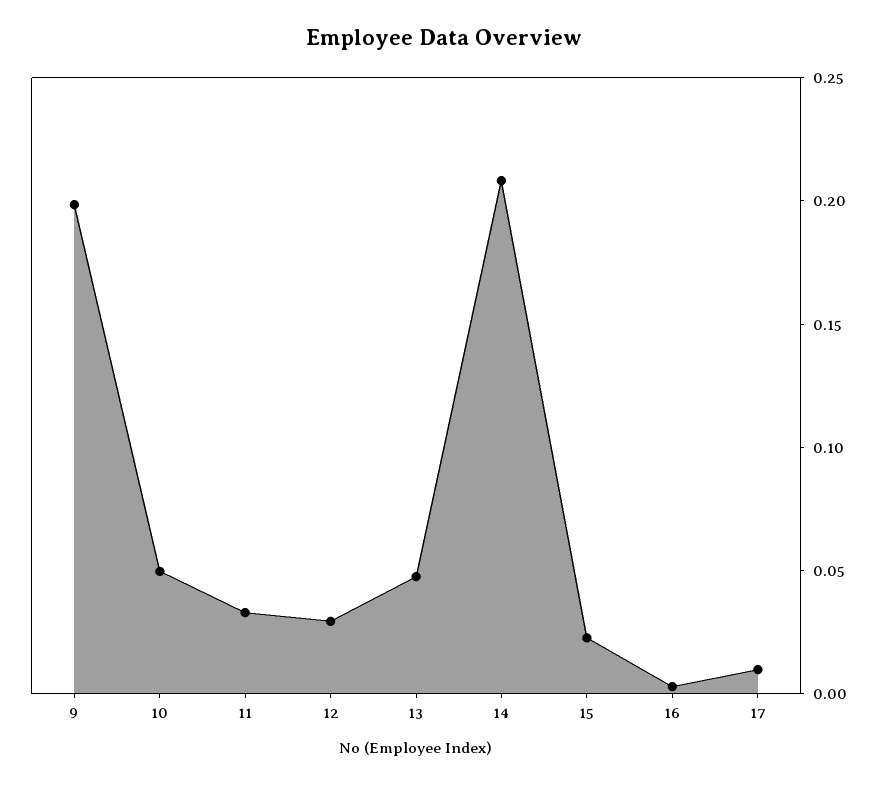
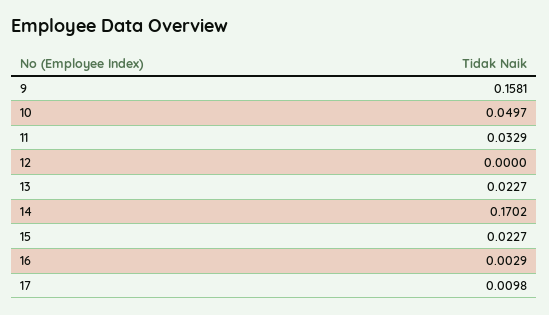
  {
-   "9": 0.2,
+   "9": 0.1581,
    "10": 0.0497,
    "11": 0.0329,
-   "12": 0.03,
+   "12": 0,
-   "13": 0.05,
+   "13": 0.0227,
-   "14": 0.21,
+   "14": 0.1702,
    "15": 0.0227,
    "16": 0.0029,
    "17": 0.0098
  }

